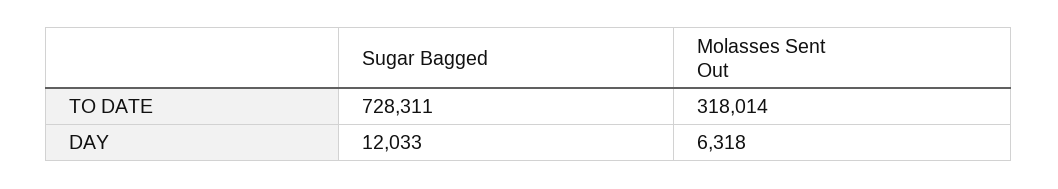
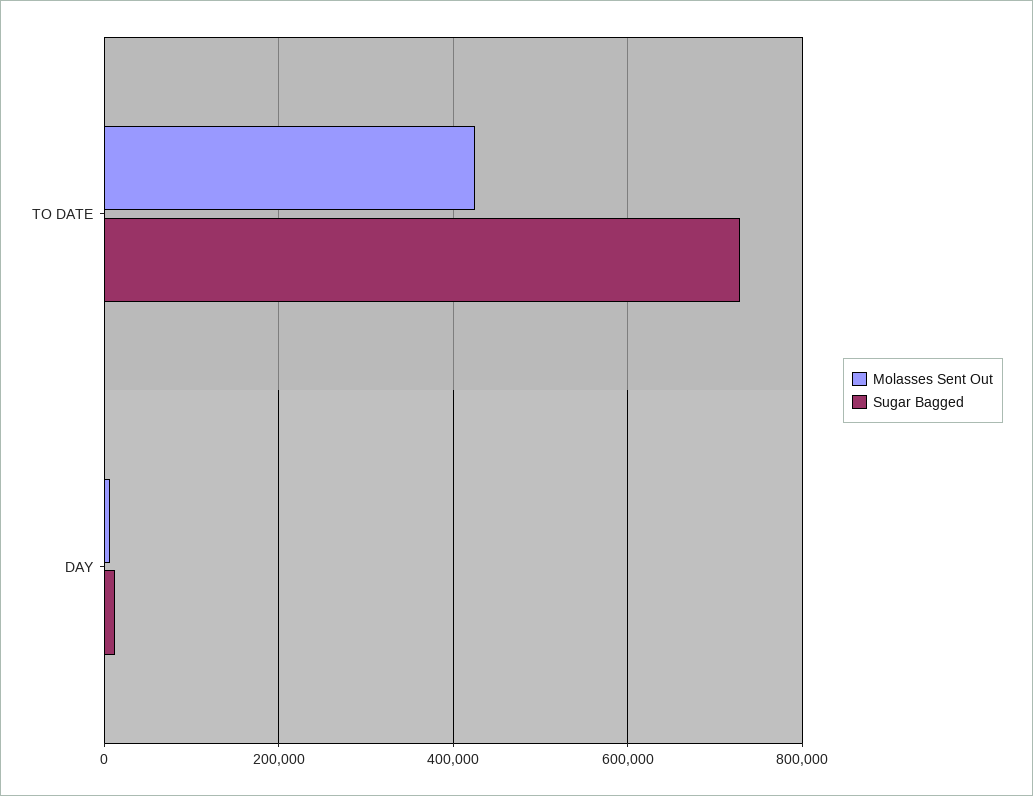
  {
    "Sugar Bagged": {
      "TO DATE": 728311,
      "DAY": 12033
    },
    "Molasses Sent Out": {
-     "TO DATE": 318014,
+     "TO DATE": 420000,
      "DAY": 6318
    }
  }

